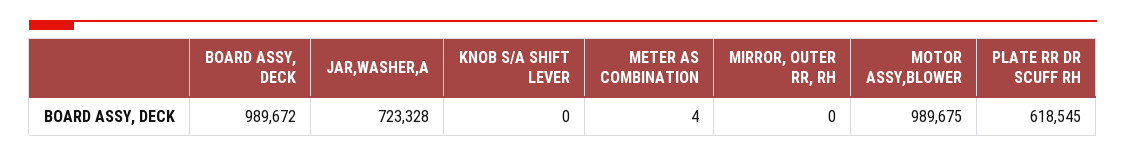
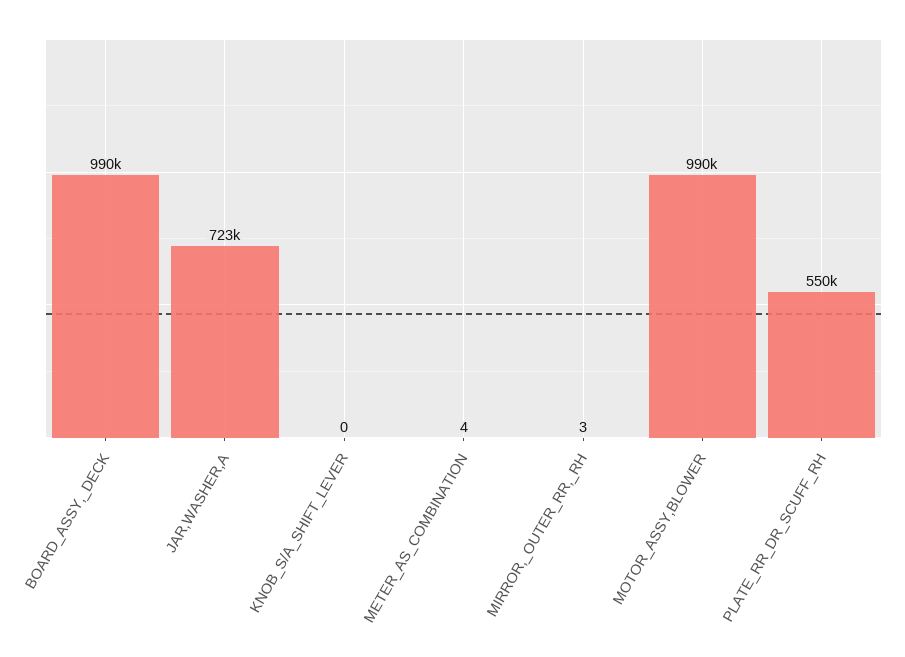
  {
    "BOARD ASSY, DECK": 989672,
    "JAR,WASHER,A": 723328,
    "KNOB S/A SHIFT LEVER": 0,
    "METER AS COMBINATION": 4,
-   "MIRROR, OUTER RR, RH": 0,
+   "MIRROR, OUTER RR, RH": 3,
    "MOTOR ASSY,BLOWER": 989675,
-   "PLATE RR DR SCUFF RH": 618545
+   "PLATE RR DR SCUFF RH": 550000
  }

